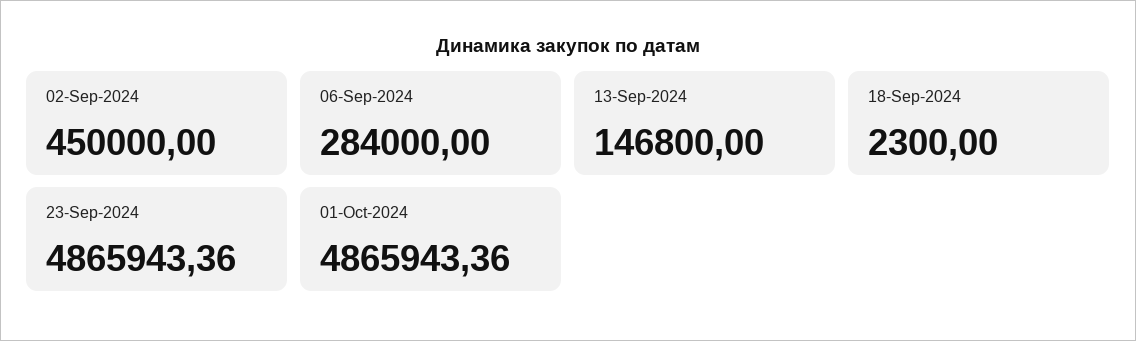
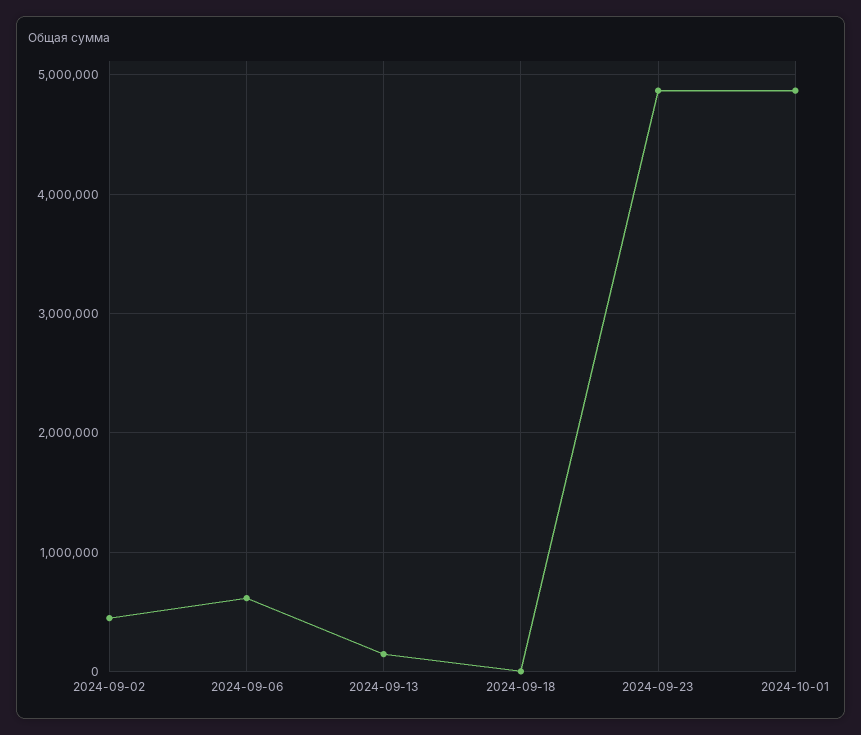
  {
    "02-Sep-2024": 450000,
-   "06-Sep-2024": 284000,
+   "06-Sep-2024": 600000,
    "13-Sep-2024": 146800,
    "18-Sep-2024": 2300,
    "23-Sep-2024": 4865943.36,
    "01-Oct-2024": 4865943.36
  }

